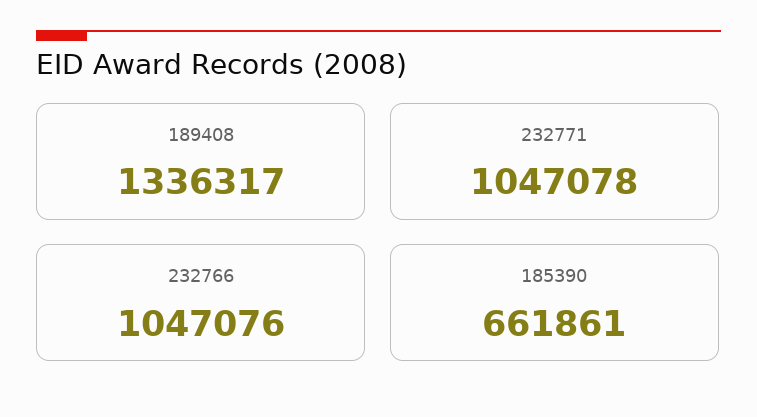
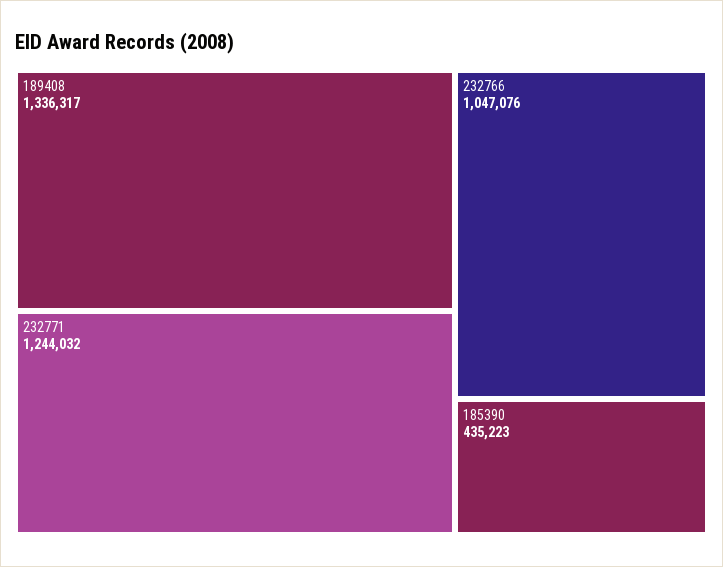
  {
    "189408": 1336317,
-   "232771": 1047078,
+   "232771": 1244032,
    "232766": 1047076,
-   "185390": 661861
+   "185390": 435223
  }

